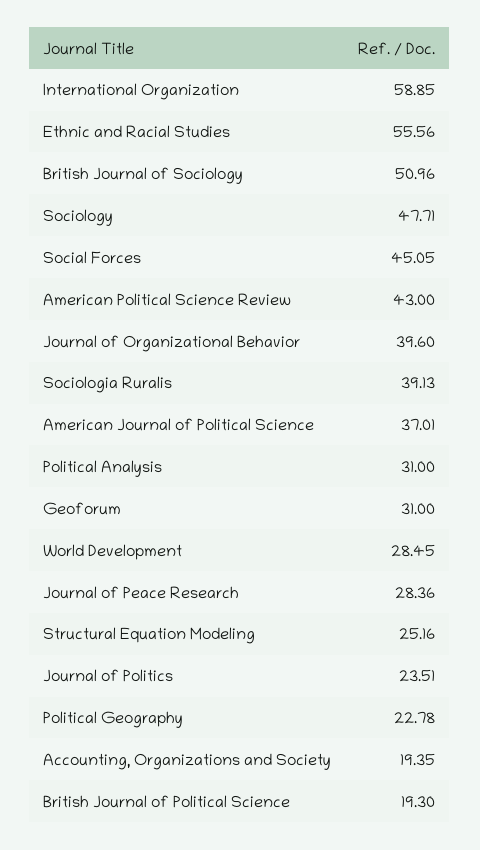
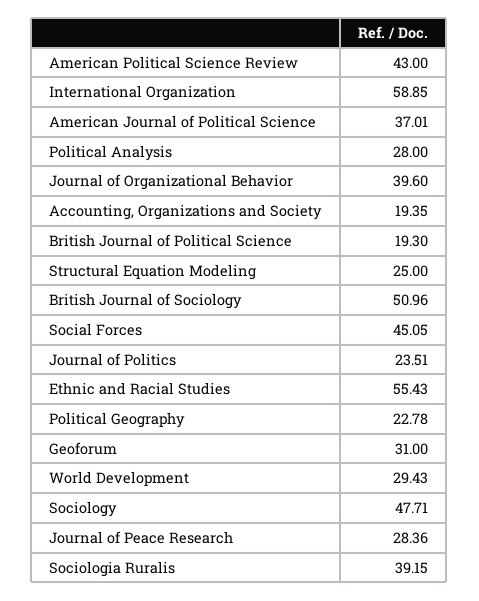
  {
    "International Organization": 58.85,
-   "Ethnic and Racial Studies": 55.56,
+   "Ethnic and Racial Studies": 55.43,
    "British Journal of Sociology": 50.96,
    "Sociology": 47.71,
    "Social Forces": 45.05,
    "American Political Science Review": 43,
    "Journal of Organizational Behavior": 39.6,
-   "Sociologia Ruralis": 39.13,
+   "Sociologia Ruralis": 39.15,
    "American Journal of Political Science": 37.01,
-   "Political Analysis": 31,
+   "Political Analysis": 28,
    "Geoforum": 31,
-   "World Development": 28.45,
+   "World Development": 29.43,
    "Journal of Peace Research": 28.36,
-   "Structural Equation Modeling": 25.16,
+   "Structural Equation Modeling": 25,
    "Journal of Politics": 23.51,
    "Political Geography": 22.78,
    "Accounting, Organizations and Society": 19.35,
    "British Journal of Political Science": 19.3
  }

